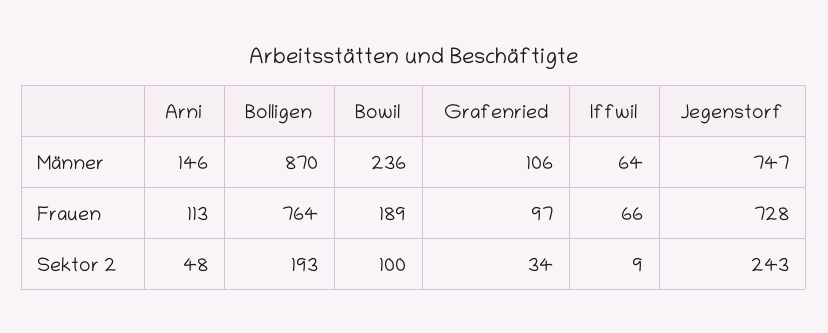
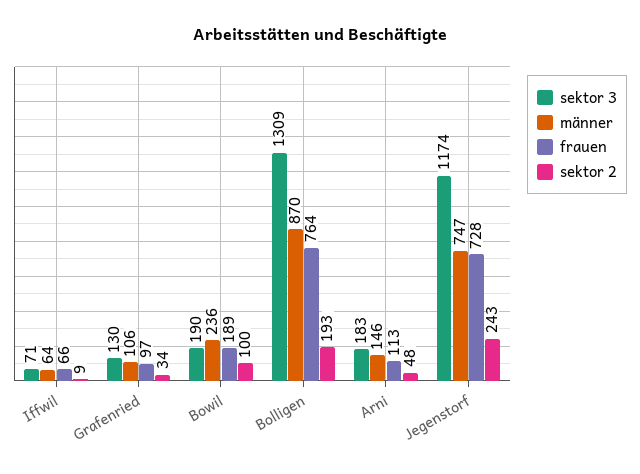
  {
    "Männer": {
      "Arni": 146,
      "Bolligen": 870,
      "Bowil": 236,
      "Grafenried": 106,
      "Iffwil": 64,
      "Jegenstorf": 747
    },
    "Frauen": {
      "Arni": 113,
      "Bolligen": 764,
      "Bowil": 189,
      "Grafenried": 97,
      "Iffwil": 66,
      "Jegenstorf": 728
    },
    "Sektor 2": {
      "Arni": 48,
      "Bolligen": 193,
      "Bowil": 100,
      "Grafenried": 34,
      "Iffwil": 9,
      "Jegenstorf": 243
-   }
+   },
+   "sektor 3": {
+     "Iffwil": 71,
+     "Grafenried": 130,
+     "Bowil": 190,
+     "Bolligen": 1309,
+     "Arni": 183,
+     "Jegenstorf": 1174
+   }
  }

